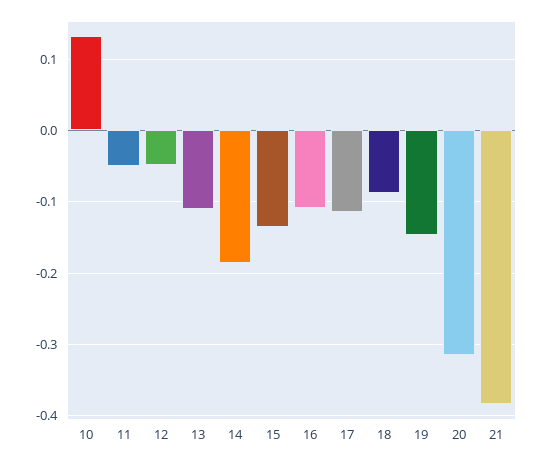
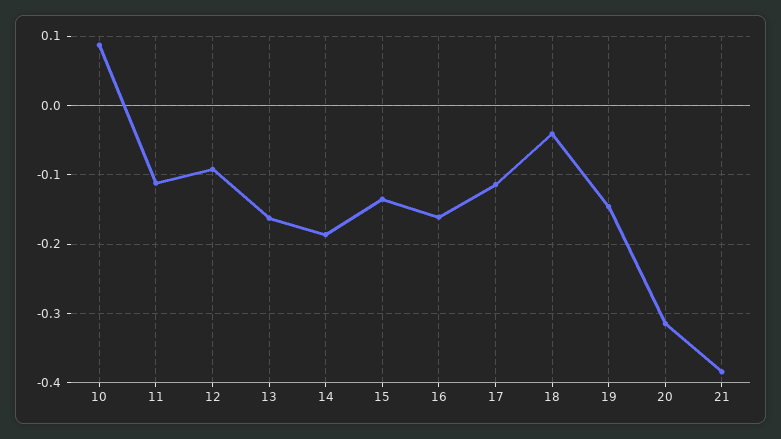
  {
-   "10": 0.13,
+   "10": 0.09,
-   "11": -0.05,
+   "11": -0.11,
-   "12": -0.05,
+   "12": -0.09,
-   "13": -0.11,
+   "13": -0.16,
    "14": -0.19,
    "15": -0.13,
-   "16": -0.11,
+   "16": -0.16,
    "17": -0.11,
-   "18": -0.09,
+   "18": -0.04,
    "19": -0.15,
    "20": -0.31,
    "21": -0.38
  }

